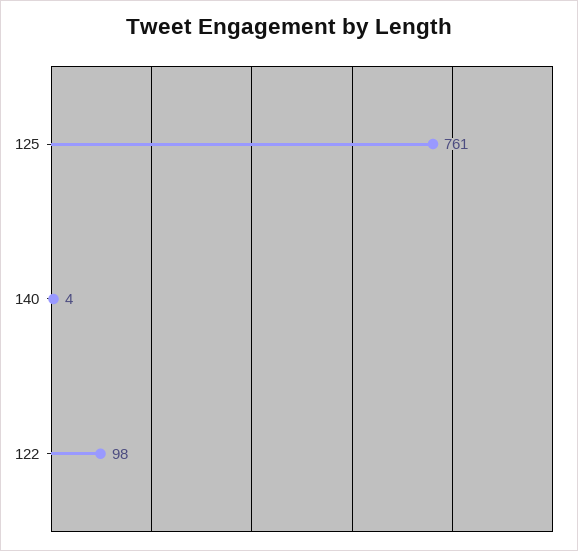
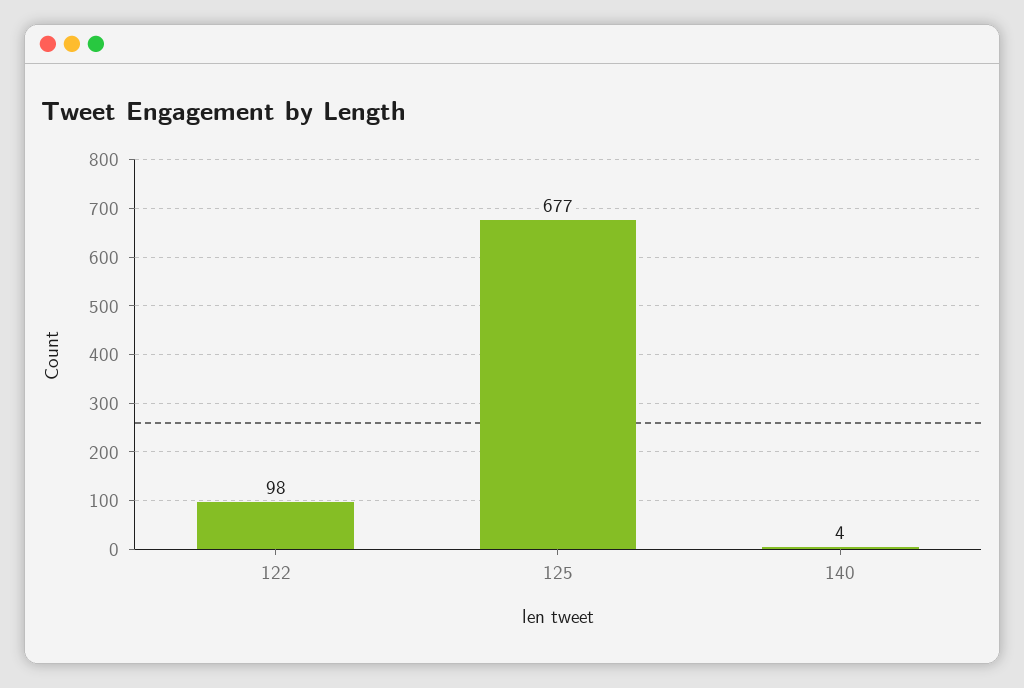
  {
-   "125": 761,
+   "125": 677,
    "140": 4,
    "122": 98
  }

